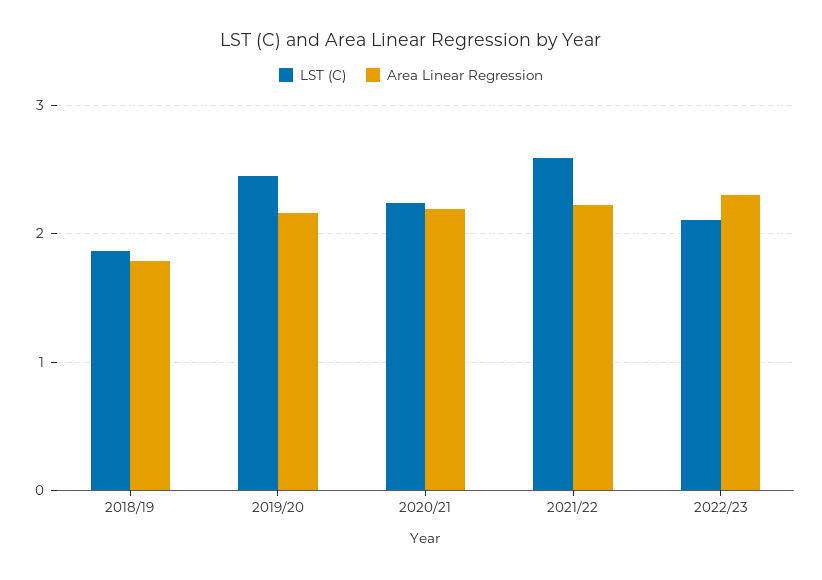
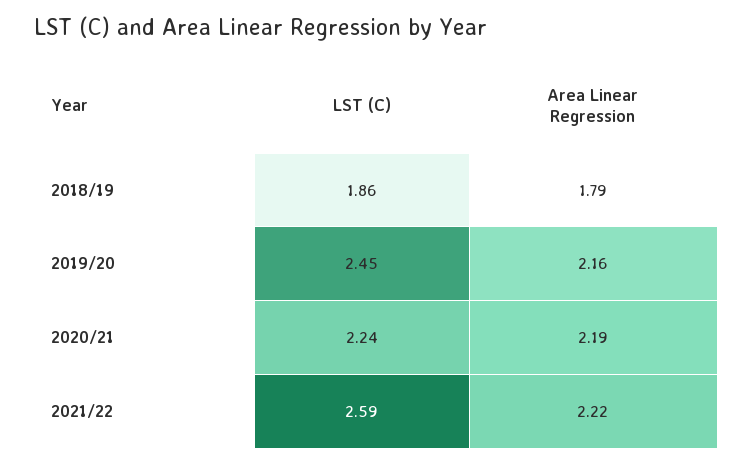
  {
    "LST (C)": {
      "2018/19": 1.86,
      "2019/20": 2.45,
      "2020/21": 2.24,
-     "2021/22": 2.59,
+     "2021/22": 2.59
-     "2022/23": 2.1
    },
    "Area Linear Regression": {
      "2018/19": 1.79,
      "2019/20": 2.16,
      "2020/21": 2.19,
-     "2021/22": 2.22,
+     "2021/22": 2.22
-     "2022/23": 2.3
    }
  }

